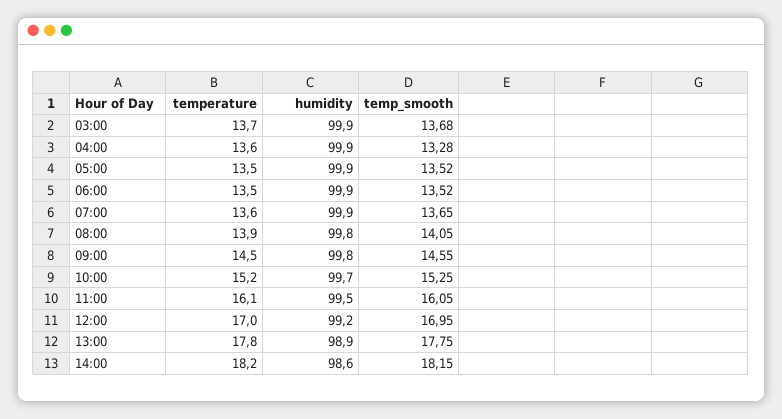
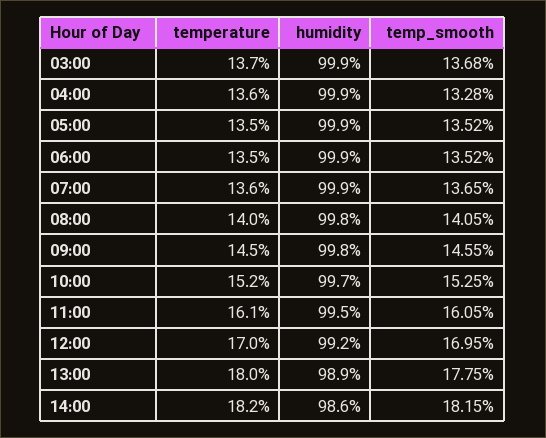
  {
    "temperature": {
      "03:00": 13.7,
      "04:00": 13.6,
      "05:00": 13.5,
      "06:00": 13.5,
      "07:00": 13.6,
-     "08:00": 13.9,
+     "08:00": 14,
      "09:00": 14.5,
      "10:00": 15.2,
      "11:00": 16.1,
      "12:00": 17,
-     "13:00": 17.8,
+     "13:00": 18,
      "14:00": 18.2
    },
    "humidity": {
      "03:00": 99.9,
      "04:00": 99.9,
      "05:00": 99.9,
      "06:00": 99.9,
      "07:00": 99.9,
      "08:00": 99.8,
      "09:00": 99.8,
      "10:00": 99.7,
      "11:00": 99.5,
      "12:00": 99.2,
      "13:00": 98.9,
      "14:00": 98.6
    },
    "temp_smooth": {
      "03:00": 13.68,
      "04:00": 13.28,
      "05:00": 13.52,
      "06:00": 13.52,
      "07:00": 13.65,
      "08:00": 14.05,
      "09:00": 14.55,
      "10:00": 15.25,
      "11:00": 16.05,
      "12:00": 16.95,
      "13:00": 17.75,
      "14:00": 18.15
    }
  }

